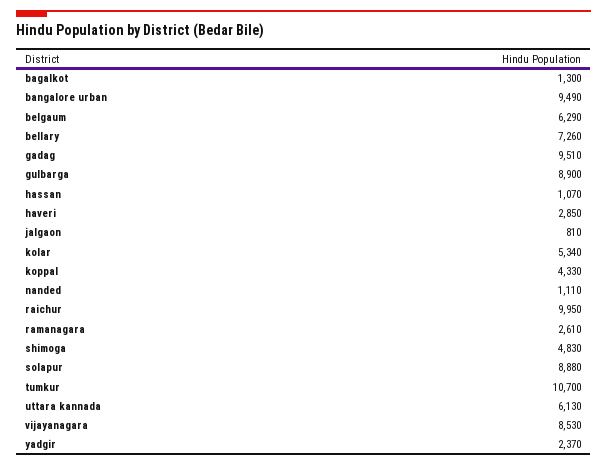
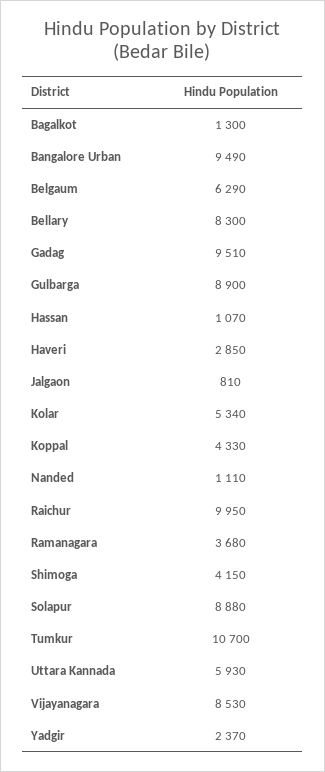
  {
    "bagalkot": 1300,
    "bangalore urban": 9490,
    "belgaum": 6290,
-   "bellary": 7260,
+   "bellary": 8300,
    "gadag": 9510,
    "gulbarga": 8900,
    "hassan": 1070,
    "haveri": 2850,
    "jalgaon": 810,
    "kolar": 5340,
    "koppal": 4330,
    "nanded": 1110,
    "raichur": 9950,
-   "ramanagara": 2610,
+   "ramanagara": 3680,
-   "shimoga": 4830,
+   "shimoga": 4150,
    "solapur": 8880,
    "tumkur": 10700,
-   "uttara kannada": 6130,
+   "uttara kannada": 5930,
    "vijayanagara": 8530,
    "yadgir": 2370
  }

